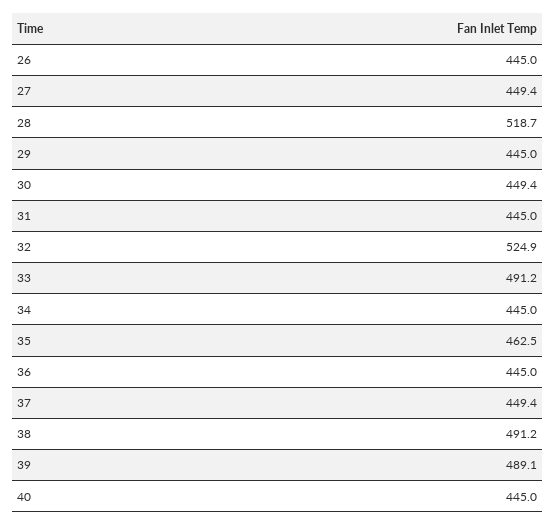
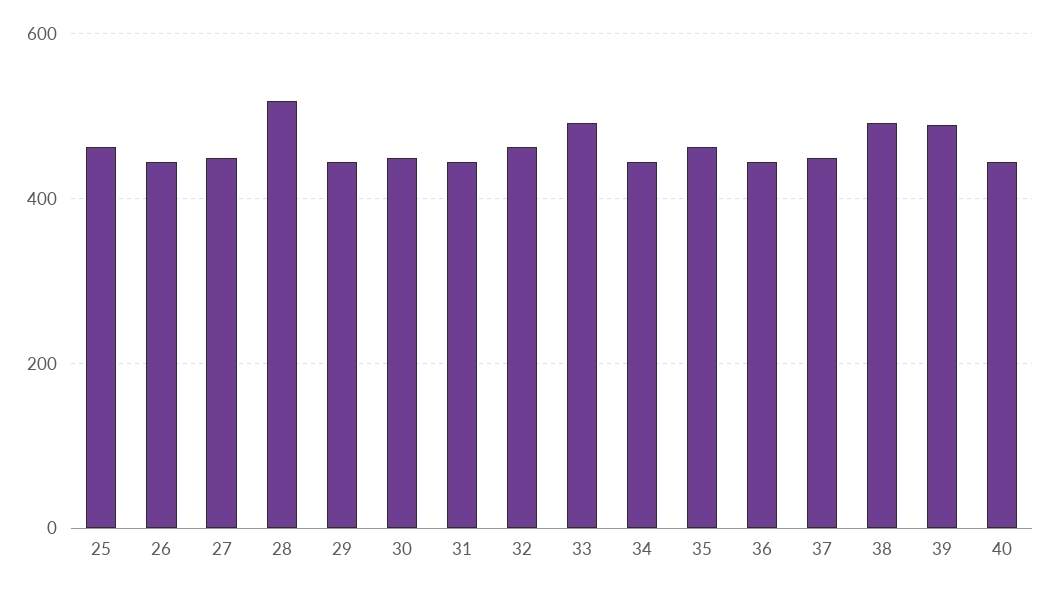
  {
    "26": 445,
    "27": 449.4,
    "28": 518.7,
    "29": 445,
    "30": 449.4,
    "31": 445,
-   "32": 524.9,
+   "32": 460,
    "33": 491.2,
    "34": 445,
    "35": 462.5,
    "36": 445,
    "37": 449.4,
    "38": 491.2,
    "39": 489.1,
-   "40": 445
+   "40": 445,
+   "25": 460
  }

